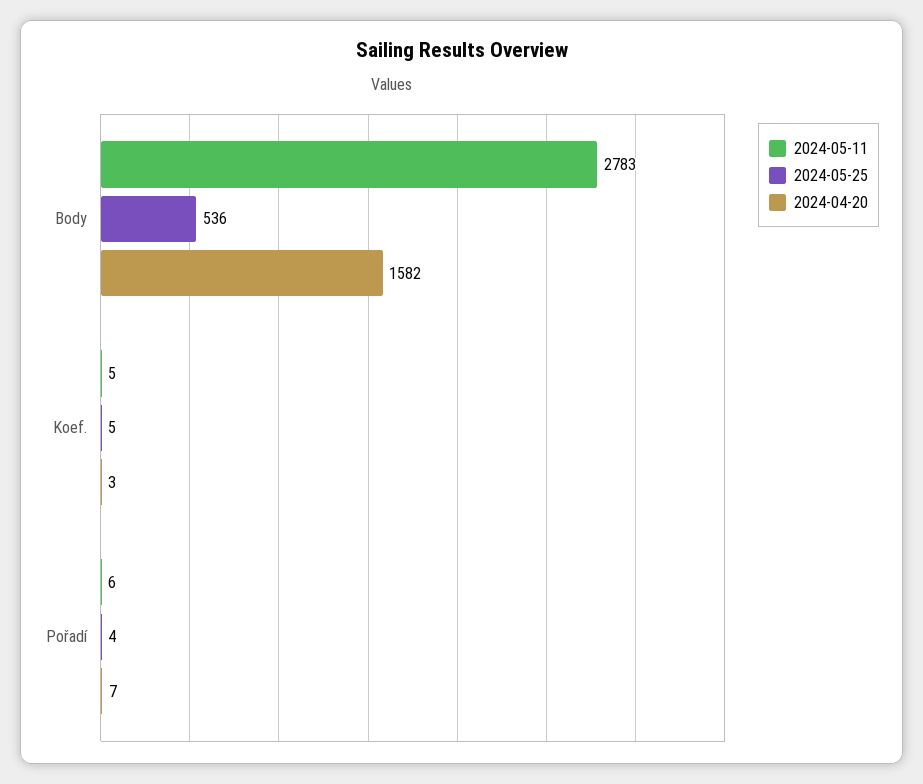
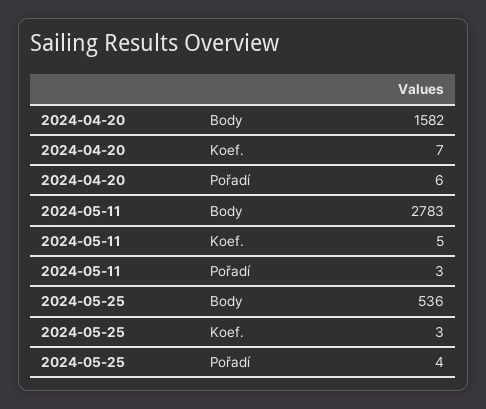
  {
    "2024-05-11": {
      "Body": 2783,
      "Koef.": 5,
-     "Pořadí": 6
+     "Pořadí": 3
    },
    "2024-05-25": {
      "Body": 536,
-     "Koef.": 5,
+     "Koef.": 3,
      "Pořadí": 4
    },
    "2024-04-20": {
      "Body": 1582,
-     "Koef.": 3,
+     "Koef.": 7,
-     "Pořadí": 7
+     "Pořadí": 6
    }
  }

